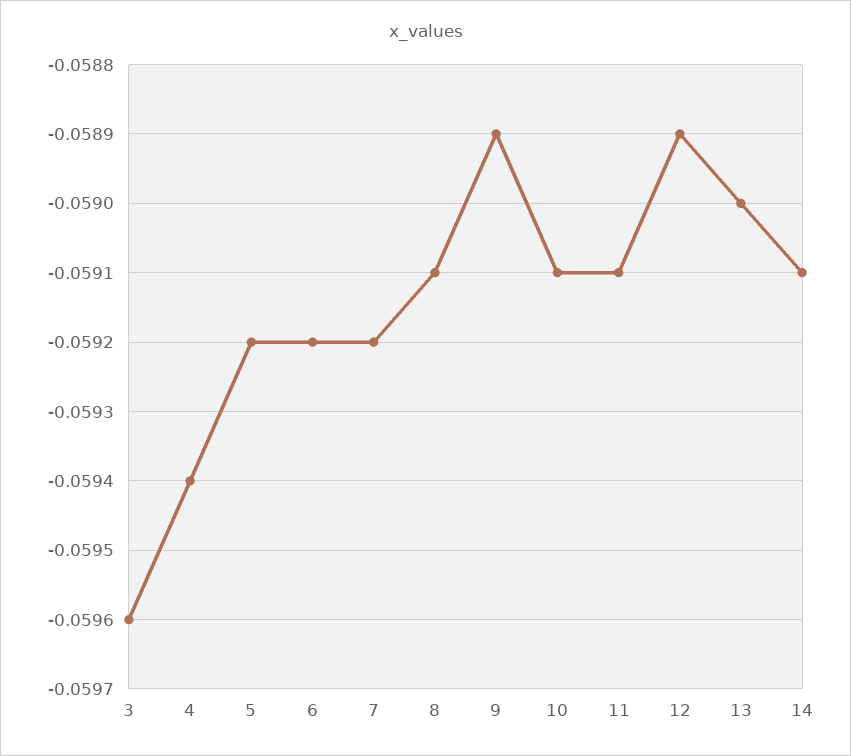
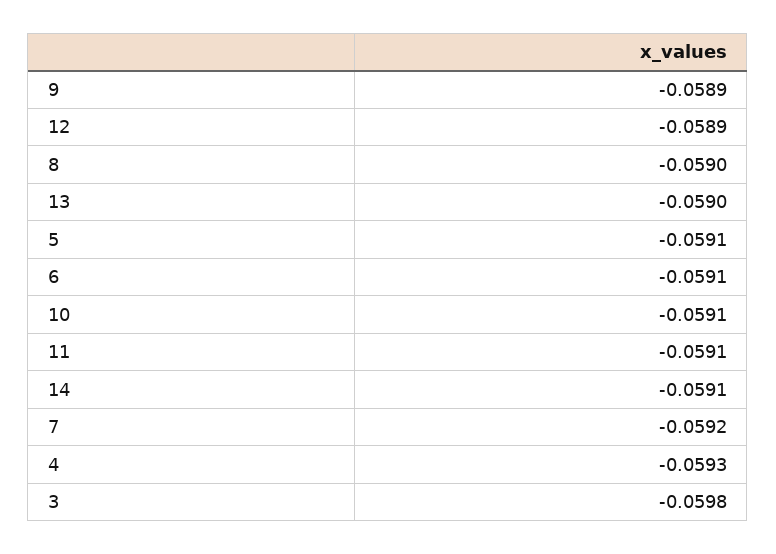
  {
-   "3": -0.0596,
+   "3": -0.0598,
-   "4": -0.0594,
+   "4": -0.0593,
-   "5": -0.0592,
+   "5": -0.0591,
-   "6": -0.0592,
+   "6": -0.0591,
    "7": -0.0592,
-   "8": -0.0591,
+   "8": -0.059,
    "9": -0.0589,
    "10": -0.0591,
    "11": -0.0591,
    "12": -0.0589,
    "13": -0.059,
    "14": -0.0591
  }

